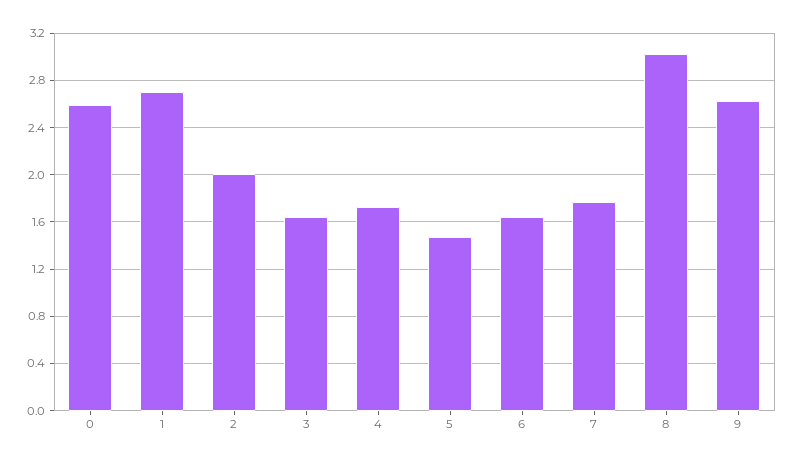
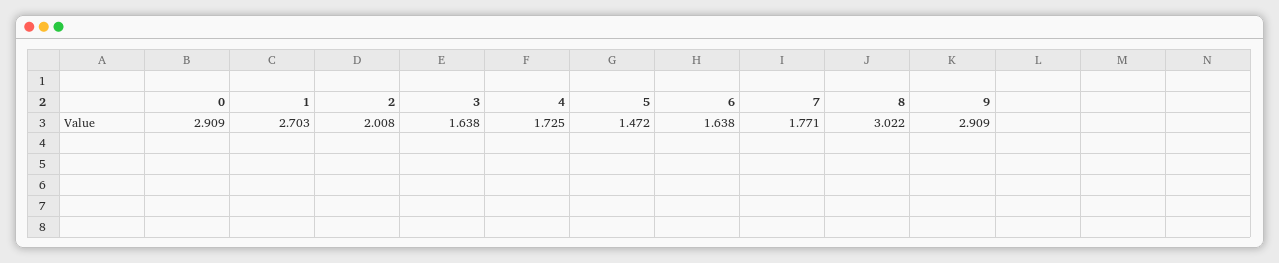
  {
-   "0": 2.6,
+   "0": 2.909,
    "1": 2.703,
    "2": 2.008,
    "3": 1.638,
    "4": 1.725,
    "5": 1.472,
    "6": 1.638,
    "7": 1.771,
    "8": 3.022,
-   "9": 2.6
+   "9": 2.909
  }

